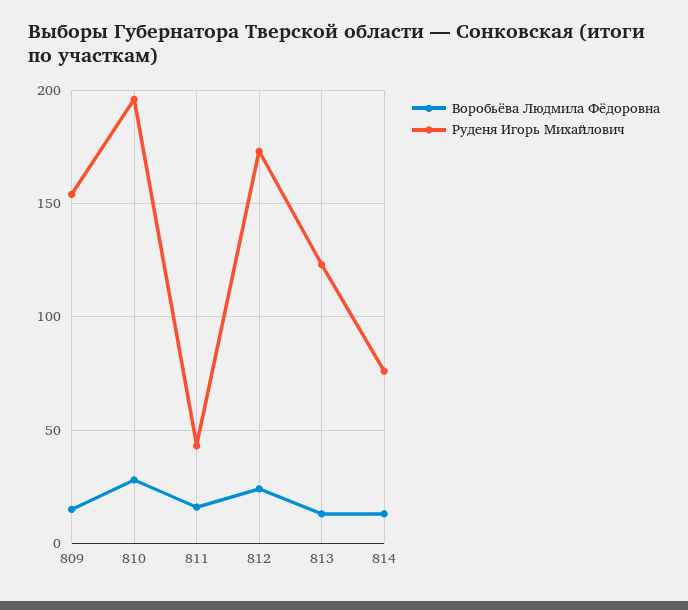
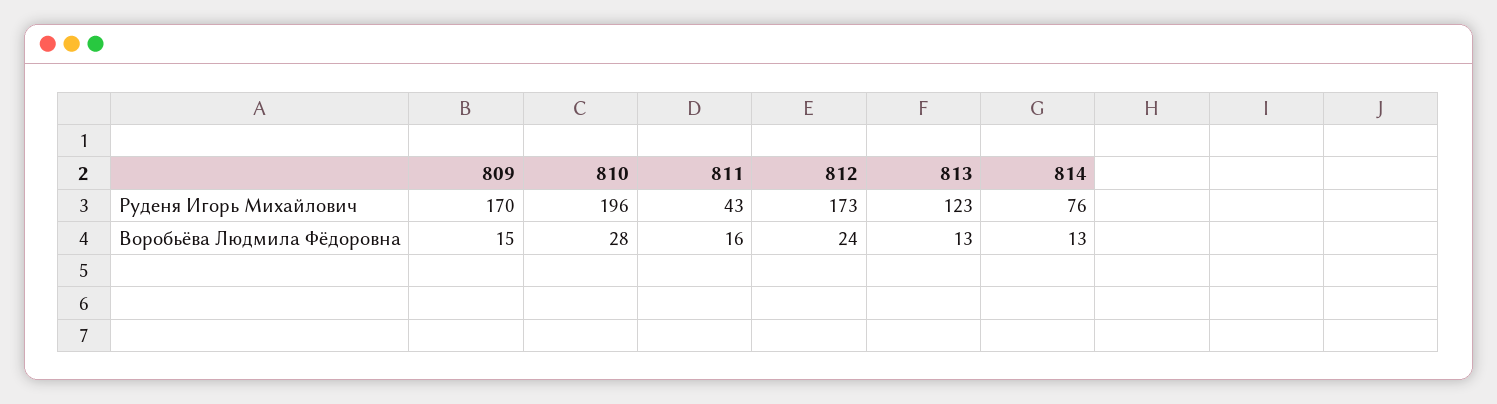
  {
    "Воробьёва Людмила Фёдоровна": {
      "809": 15,
      "810": 28,
      "811": 16,
      "812": 24,
      "813": 13,
      "814": 13
    },
    "Руденя Игорь Михайлович": {
-     "809": 155,
+     "809": 170,
      "810": 196,
      "811": 43,
      "812": 173,
      "813": 123,
      "814": 76
    }
  }

